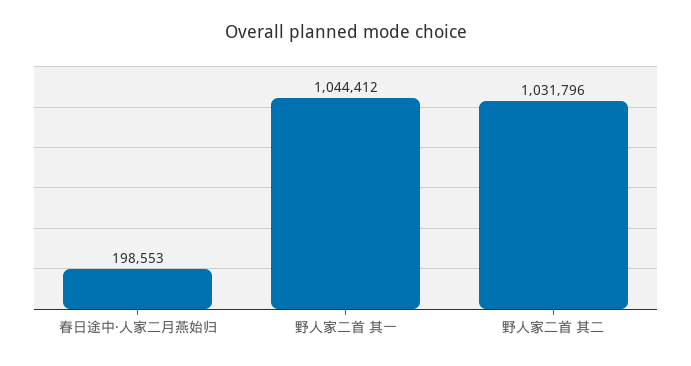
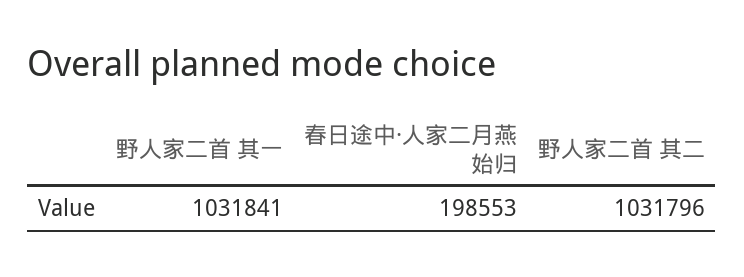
  {
    "春日途中·人家二月燕始归": 198553,
-   "野人家二首 其一": 1044412,
+   "野人家二首 其一": 1031841,
    "野人家二首 其二": 1031796
  }

